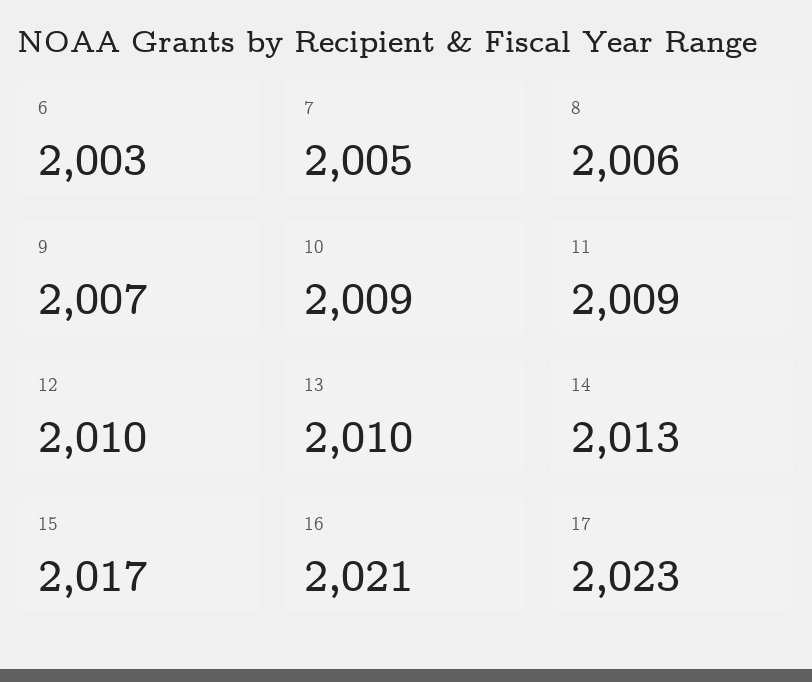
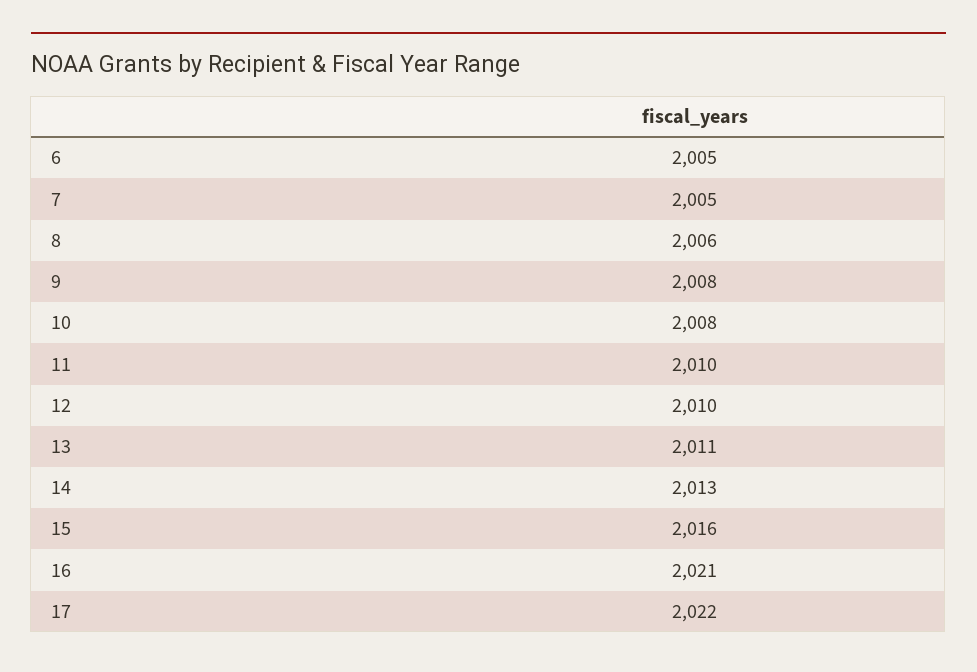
  {
-   "6": 2003,
+   "6": 2005,
    "7": 2005,
    "8": 2006,
-   "9": 2007,
+   "9": 2008,
-   "10": 2009,
+   "10": 2008,
-   "11": 2009,
+   "11": 2010,
    "12": 2010,
-   "13": 2010,
+   "13": 2011,
    "14": 2013,
-   "15": 2017,
+   "15": 2016,
    "16": 2021,
-   "17": 2023
+   "17": 2022
  }

